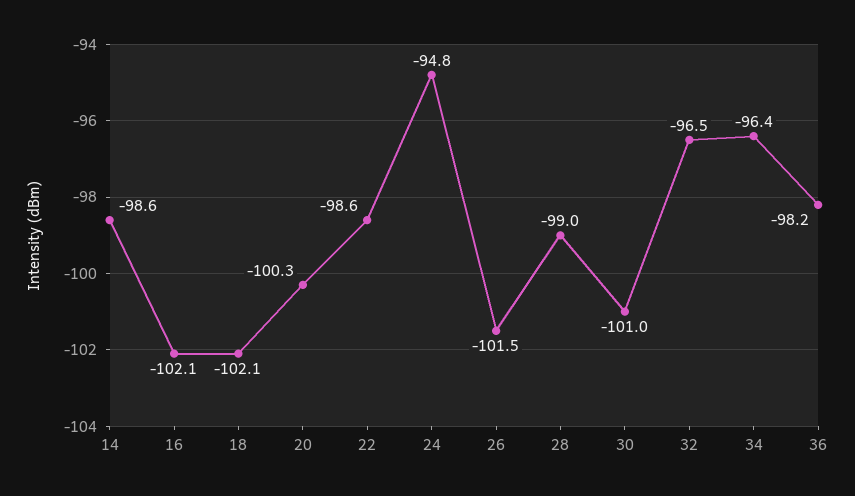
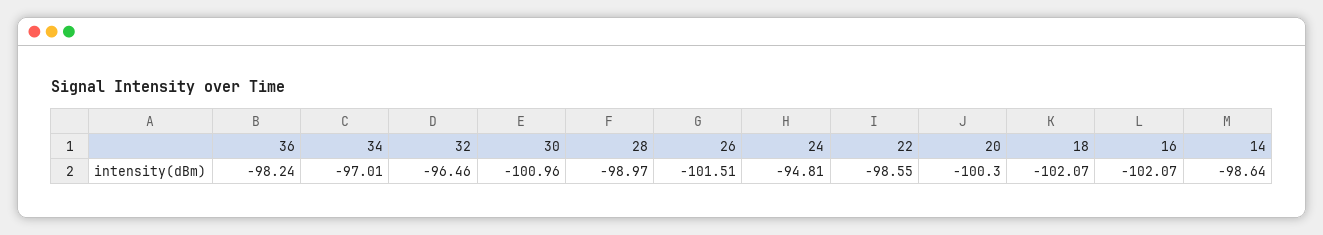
  {
    "14": -98.64,
    "16": -102.07,
    "18": -102.07,
    "20": -100.3,
    "22": -98.55,
    "24": -94.81,
    "26": -101.51,
    "28": -98.97,
    "30": -100.96,
    "32": -96.46,
-   "34": -96.4,
+   "34": -97.01,
    "36": -98.24
  }

